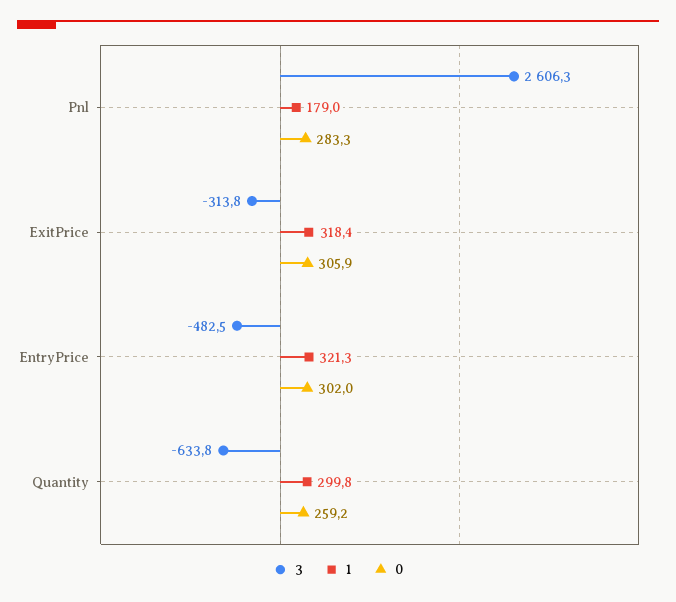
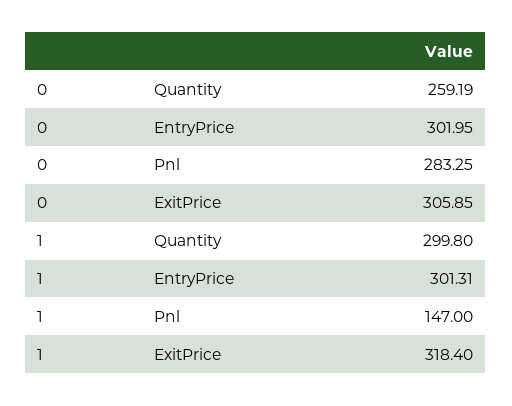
  {
-   "3": {
-     "Pnl": 2606.3,
-     "ExitPrice": -313.8,
-     "EntryPrice": -482.5,
-     "Quantity": -633.8
-   },
    "1": {
-     "Pnl": 179,
+     "Pnl": 147,
      "ExitPrice": 318.4,
-     "EntryPrice": 321.3,
+     "EntryPrice": 301.31,
      "Quantity": 299.8
    },
    "0": {
      "Pnl": 283.25,
      "ExitPrice": 305.85,
      "EntryPrice": 301.95,
      "Quantity": 259.19
    }
  }

